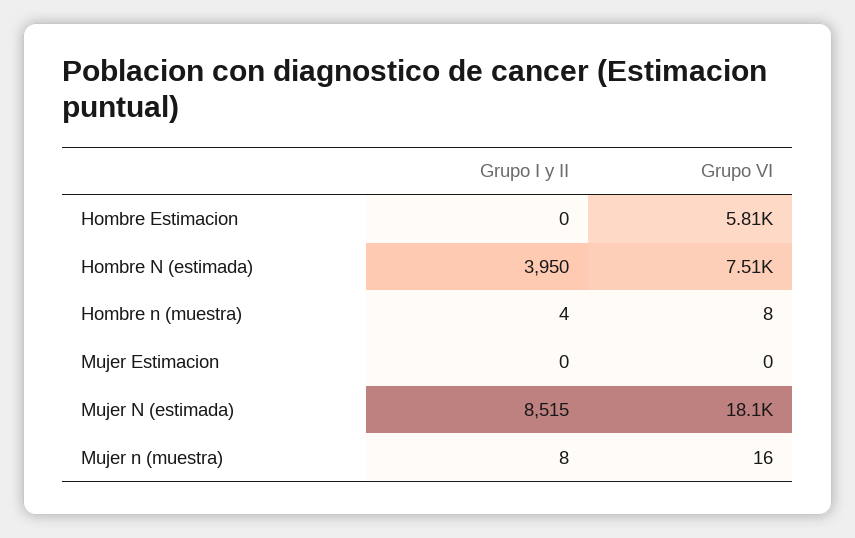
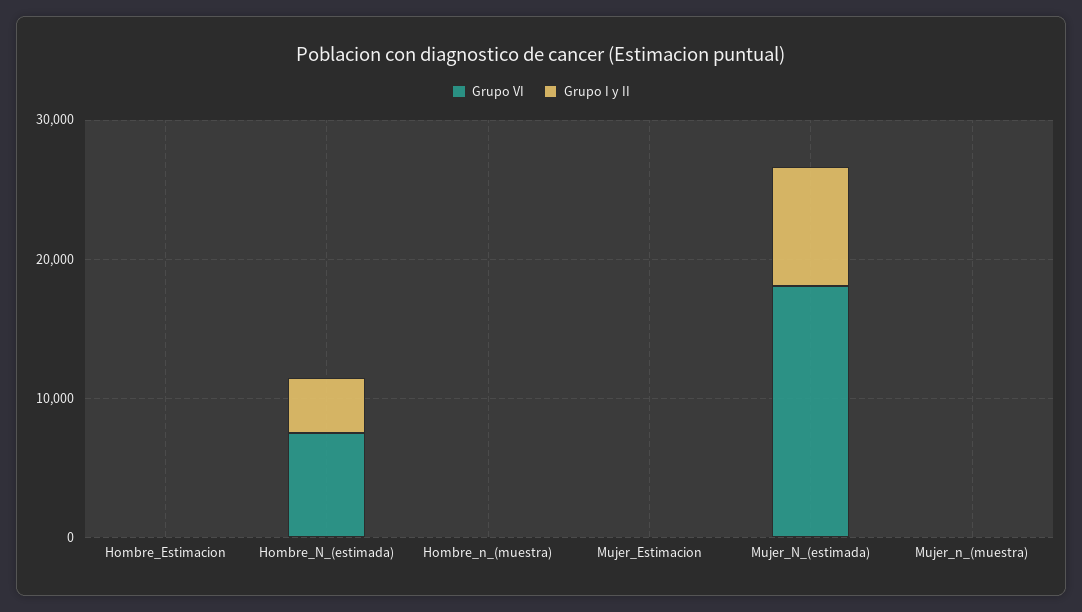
  {
    "Grupo I y II": {
      "Hombre Estimacion": 0,
      "Hombre N (estimada)": 3950,
      "Hombre n (muestra)": 4,
      "Mujer Estimacion": 0,
      "Mujer N (estimada)": 8515,
      "Mujer n (muestra)": 8
    },
    "Grupo VI": {
-     "Hombre Estimacion": 5810,
+     "Hombre Estimacion": 0,
      "Hombre N (estimada)": 7510,
      "Hombre n (muestra)": 8,
      "Mujer Estimacion": 0,
      "Mujer N (estimada)": 18100,
      "Mujer n (muestra)": 16
    }
  }

